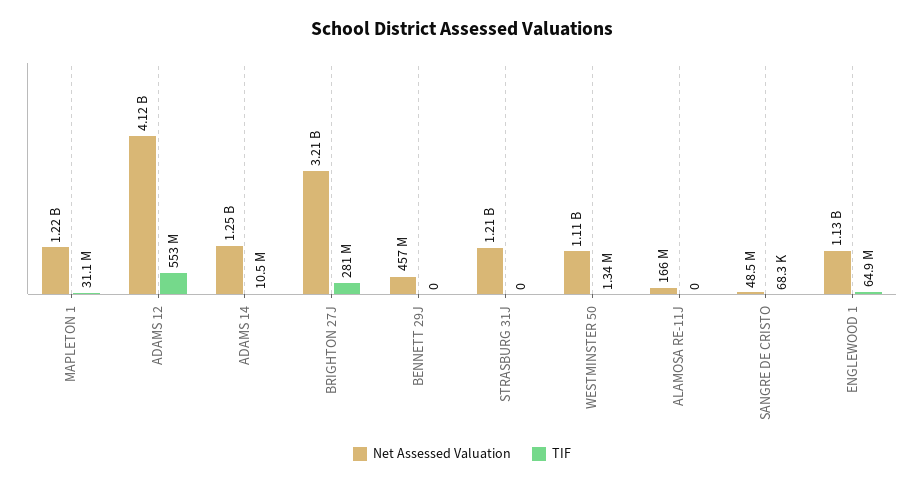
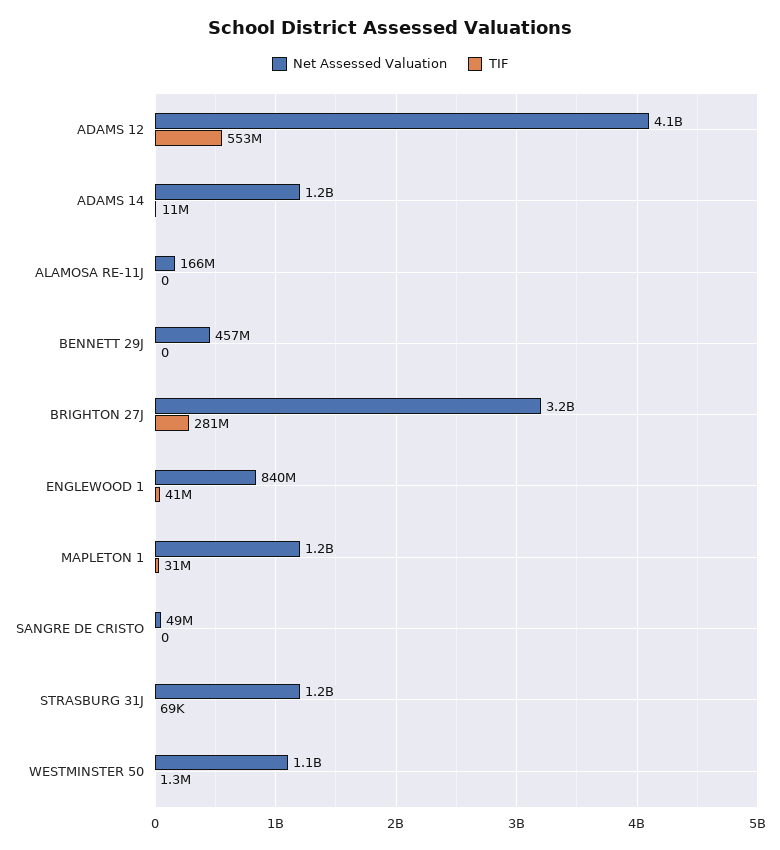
  {
    "Net Assessed Valuation": {
      "MAPLETON 1": 1220000000,
      "ADAMS 12": 4120000000,
      "ADAMS 14": 1250000000,
      "BRIGHTON 27J": 3210000000,
      "BENNETT 29J": 457000000,
      "STRASBURG 31J": 1210000000,
      "WESTMINSTER 50": 1110000000,
      "ALAMOSA RE-11J": 166000000,
      "SANGRE DE CRISTO": 48500000,
-     "ENGLEWOOD 1": 1130000000
+     "ENGLEWOOD 1": 840000000
    },
    "TIF": {
      "MAPLETON 1": 31100000,
      "ADAMS 12": 553000000,
      "ADAMS 14": 10500000,
      "BRIGHTON 27J": 281000000,
      "BENNETT 29J": 0,
-     "STRASBURG 31J": 0,
+     "STRASBURG 31J": 69000,
      "WESTMINSTER 50": 1340000,
      "ALAMOSA RE-11J": 0,
-     "SANGRE DE CRISTO": 68300,
+     "SANGRE DE CRISTO": 0,
-     "ENGLEWOOD 1": 64900000
+     "ENGLEWOOD 1": 41000000
    }
  }

